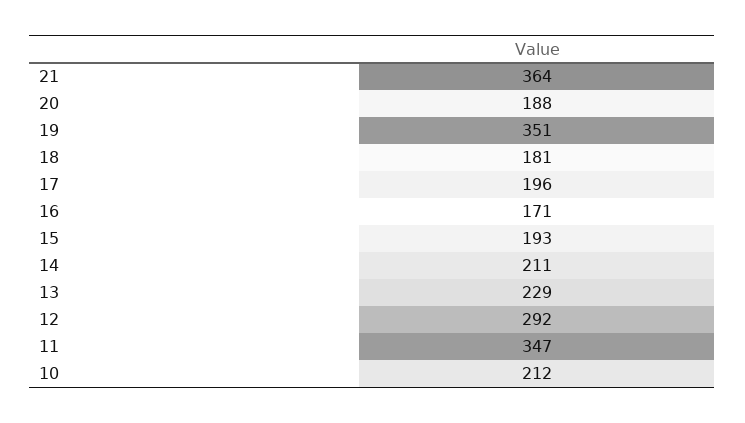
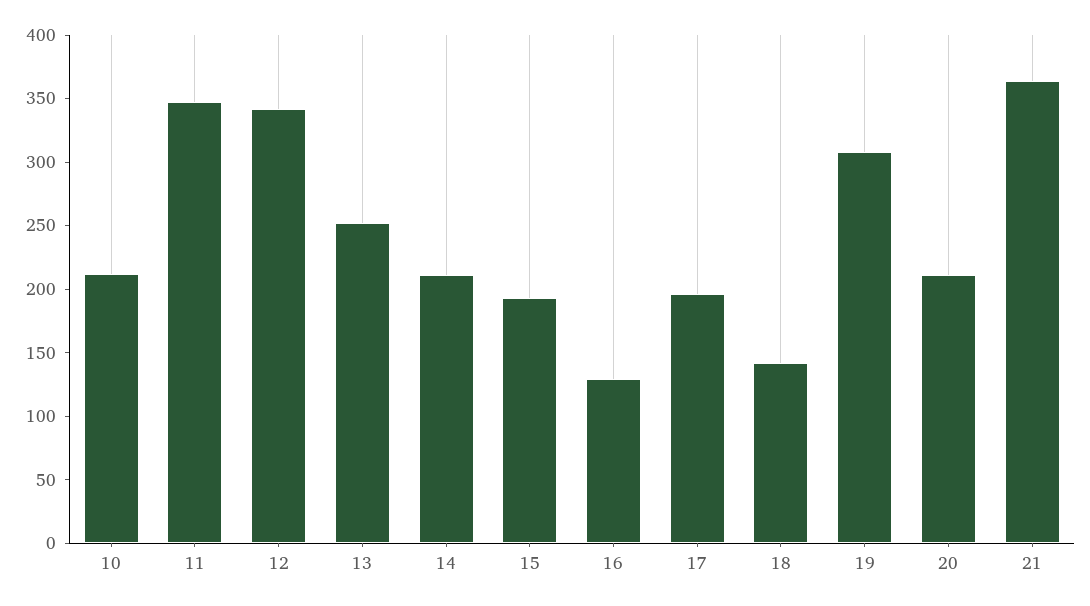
  {
    "21": 364,
-   "20": 188,
+   "20": 210,
-   "19": 351,
+   "19": 310,
-   "18": 181,
+   "18": 140,
    "17": 196,
-   "16": 171,
+   "16": 130,
    "15": 193,
    "14": 211,
-   "13": 229,
+   "13": 250,
-   "12": 292,
+   "12": 340,
    "11": 347,
    "10": 212
  }

